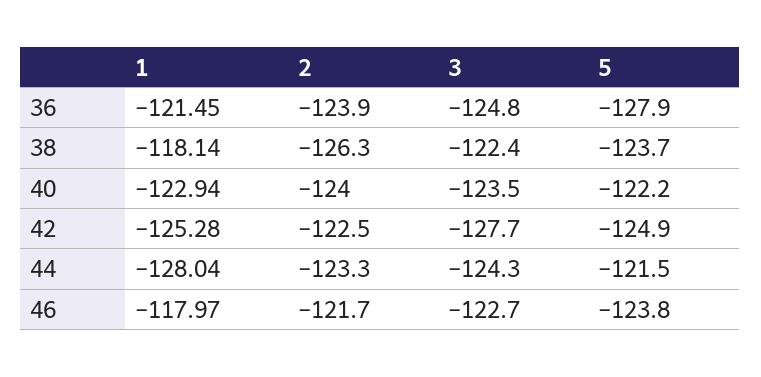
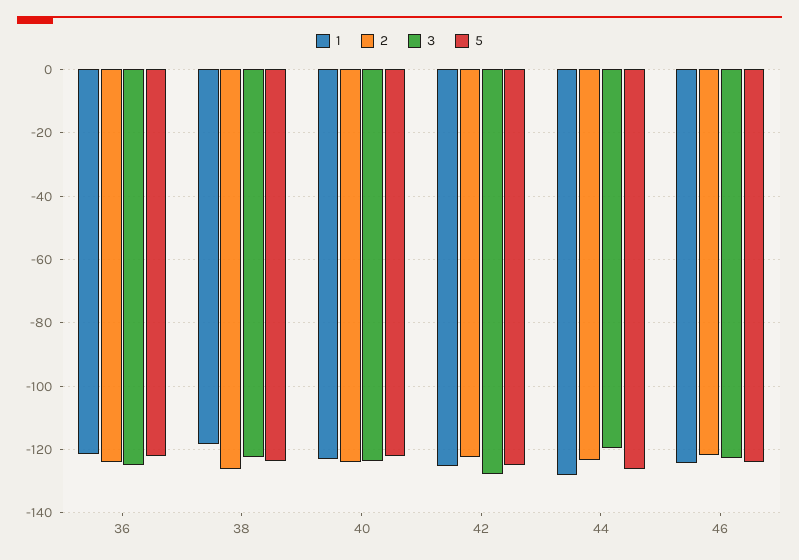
  {
    "1": {
      "36": -121.45,
      "38": -118.14,
      "40": -122.94,
      "42": -125.28,
      "44": -128.04,
-     "46": -117.97
+     "46": -124
    },
    "2": {
      "36": -123.9,
      "38": -126.3,
      "40": -124,
      "42": -122.5,
      "44": -123.3,
      "46": -121.7
    },
    "3": {
      "36": -124.8,
      "38": -122.4,
      "40": -123.5,
      "42": -127.7,
-     "44": -124.3,
+     "44": -120,
      "46": -122.7
    },
    "5": {
-     "36": -127.9,
+     "36": -122,
      "38": -123.7,
      "40": -122.2,
      "42": -124.9,
-     "44": -121.5,
+     "44": -126,
      "46": -123.8
    }
  }

